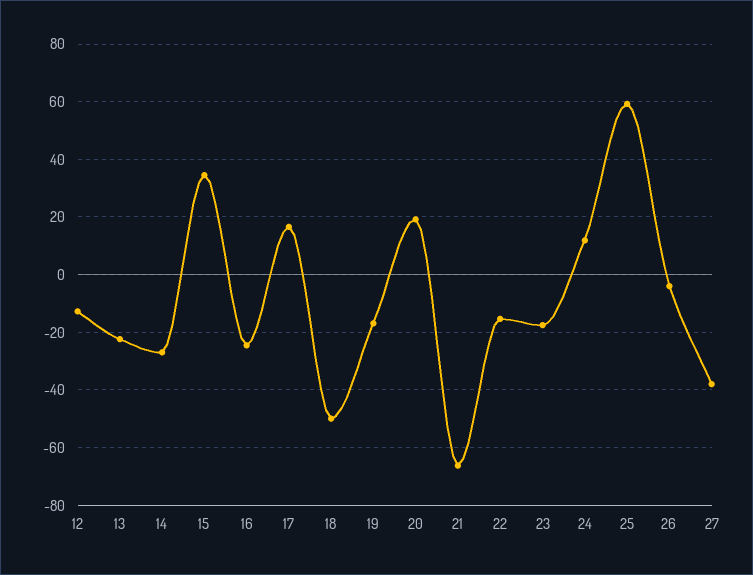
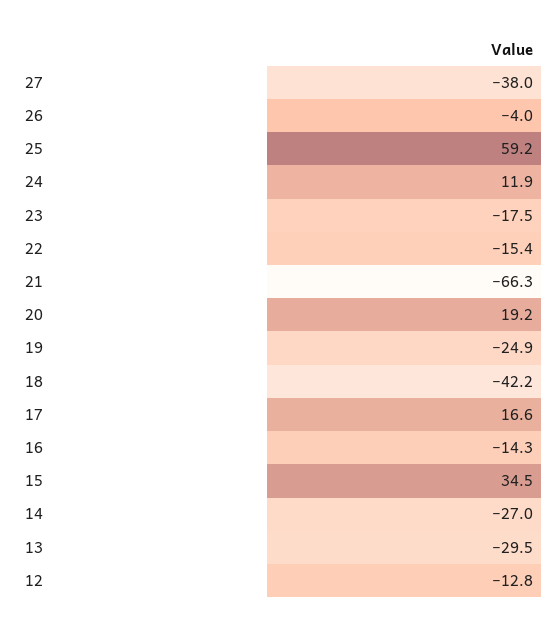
  {
    "12": -12.8,
-   "13": -22.5,
+   "13": -29.5,
    "14": -27,
    "15": 34.5,
-   "16": -25,
+   "16": -14.3,
    "17": 16.6,
-   "18": -50,
+   "18": -42.2,
-   "19": -17.5,
+   "19": -24.9,
    "20": 19.2,
    "21": -66.3,
    "22": -15.4,
    "23": -17.5,
    "24": 11.9,
    "25": 59.2,
    "26": -4,
    "27": -38
  }

